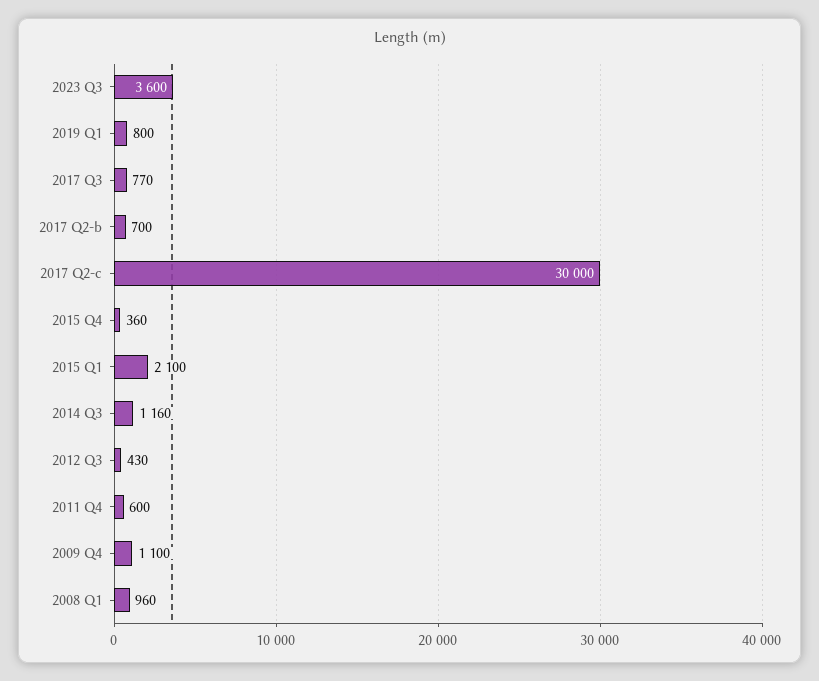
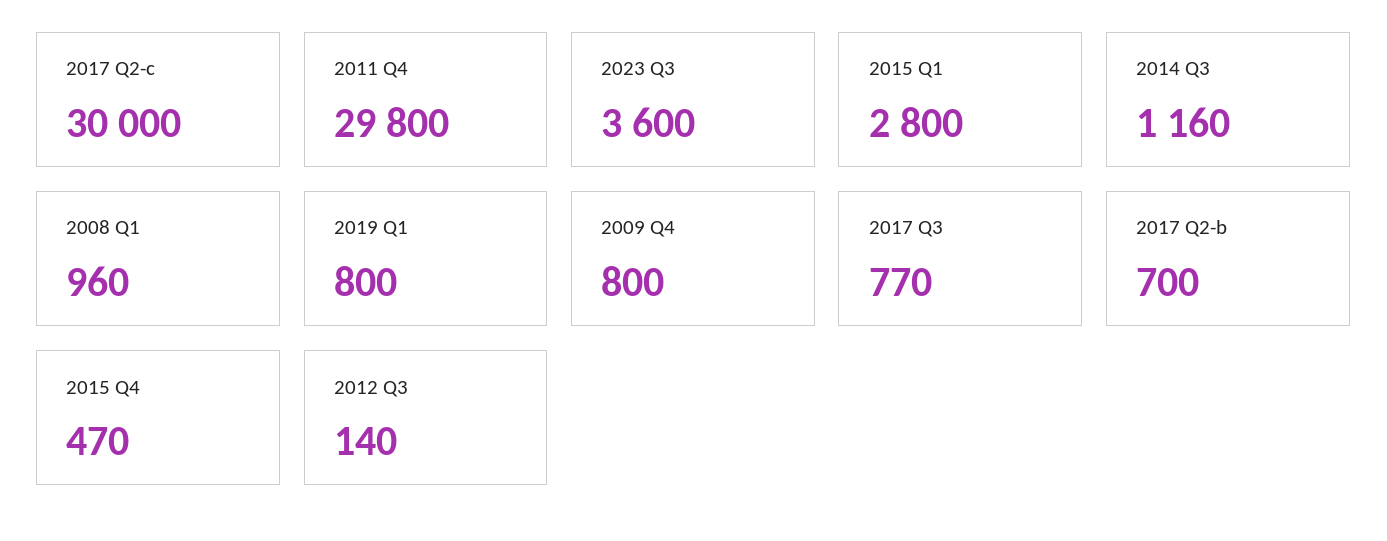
  {
    "2023 Q3": 3600,
    "2019 Q1": 800,
    "2017 Q3": 770,
    "2017 Q2-b": 700,
    "2017 Q2-c": 30000,
-   "2015 Q4": 360,
+   "2015 Q4": 470,
-   "2015 Q1": 2100,
+   "2015 Q1": 2800,
    "2014 Q3": 1160,
-   "2012 Q3": 430,
+   "2012 Q3": 140,
-   "2011 Q4": 600,
+   "2011 Q4": 29800,
-   "2009 Q4": 1100,
+   "2009 Q4": 800,
    "2008 Q1": 960
  }

